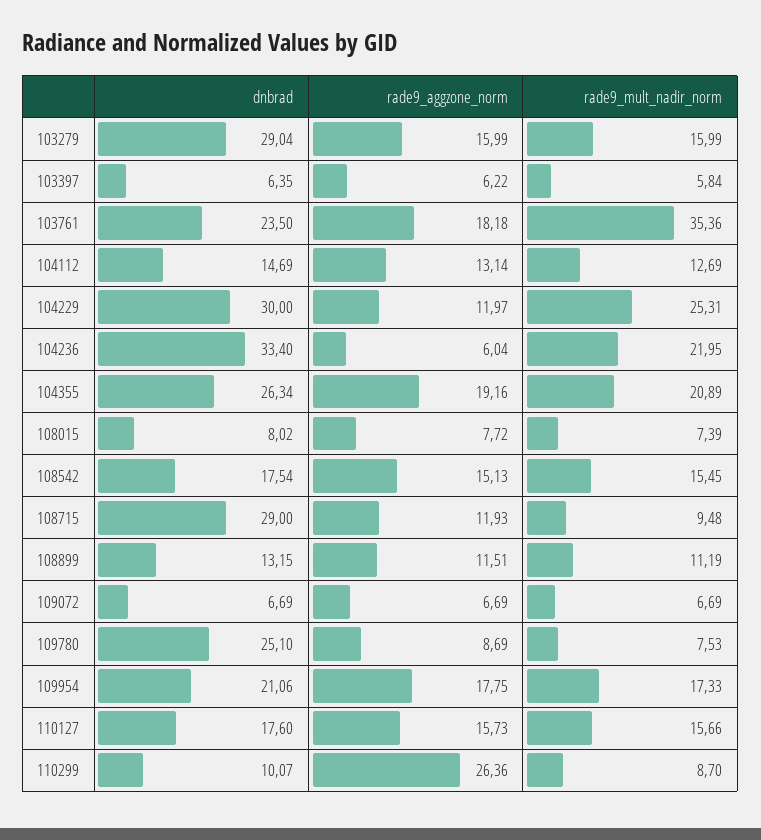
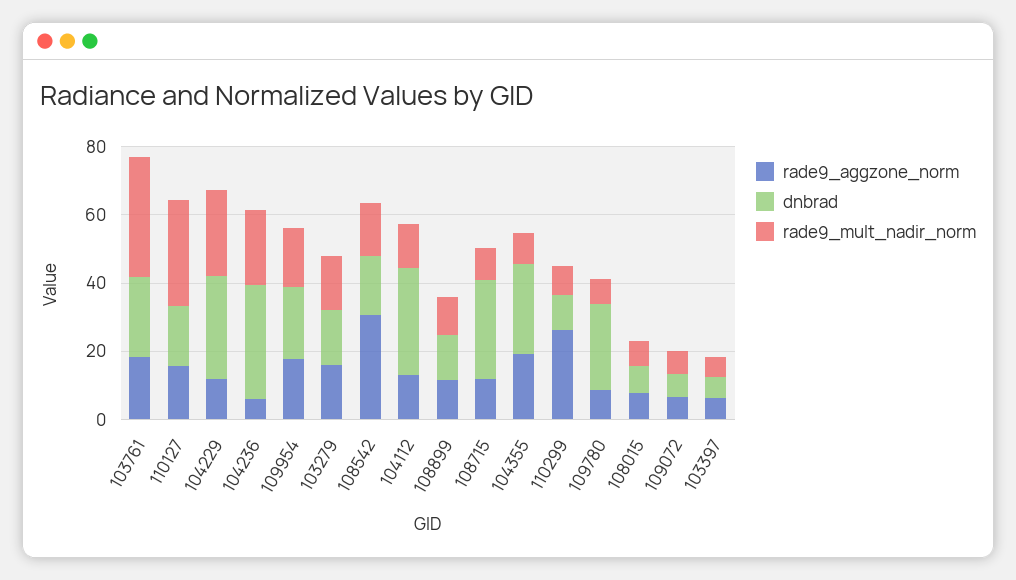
  {
    "dnbrad": {
-     "103279": 29.04,
+     "103279": 15,
      "103397": 6.35,
      "103761": 23.5,
-     "104112": 14.69,
+     "104112": 30,
      "104229": 30,
      "104236": 33.4,
      "104355": 26.34,
      "108015": 8.02,
      "108542": 17.54,
      "108715": 29,
      "108899": 13.15,
      "109072": 6.69,
      "109780": 25.1,
      "109954": 21.06,
      "110127": 17.6,
      "110299": 10.07
    },
    "rade9_aggzone_norm": {
      "103279": 15.99,
      "103397": 6.22,
      "103761": 18.18,
      "104112": 13.14,
      "104229": 11.97,
      "104236": 6.04,
      "104355": 19.16,
      "108015": 7.72,
-     "108542": 15.13,
+     "108542": 30,
      "108715": 11.93,
      "108899": 11.51,
      "109072": 6.69,
      "109780": 8.69,
      "109954": 17.75,
      "110127": 15.73,
      "110299": 26.36
    },
    "rade9_mult_nadir_norm": {
      "103279": 15.99,
      "103397": 5.84,
      "103761": 35.36,
      "104112": 12.69,
      "104229": 25.31,
      "104236": 21.95,
-     "104355": 20.89,
+     "104355": 10,
      "108015": 7.39,
      "108542": 15.45,
      "108715": 9.48,
      "108899": 11.19,
      "109072": 6.69,
      "109780": 7.53,
      "109954": 17.33,
-     "110127": 15.66,
+     "110127": 30,
      "110299": 8.7
    }
  }

